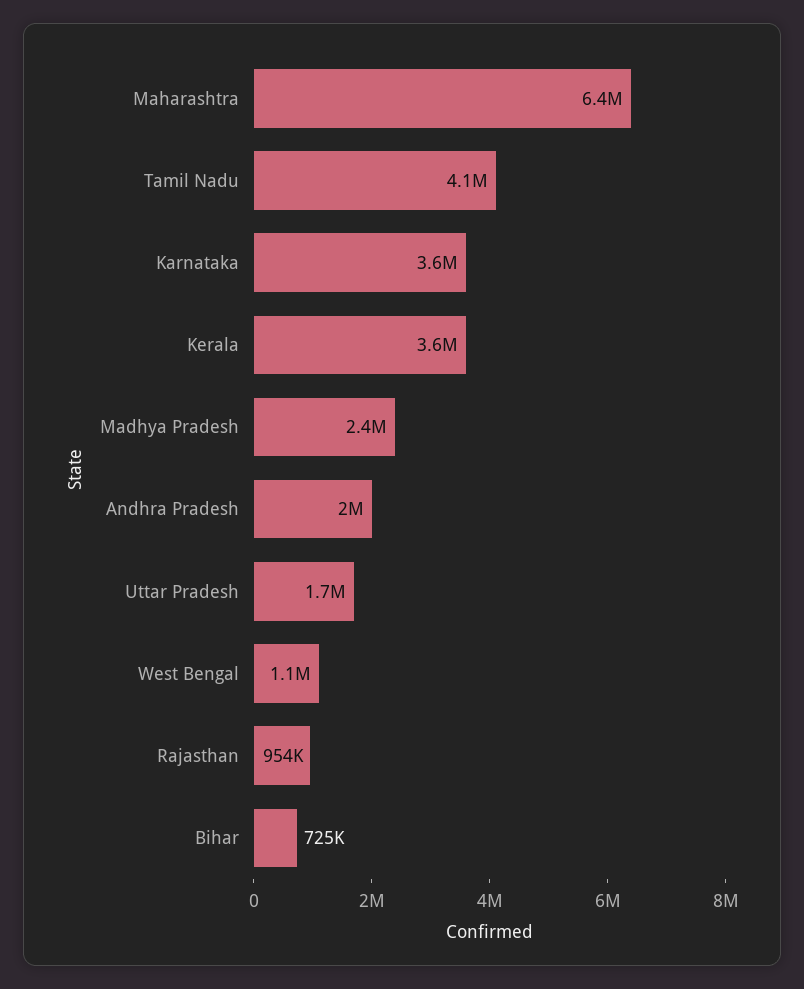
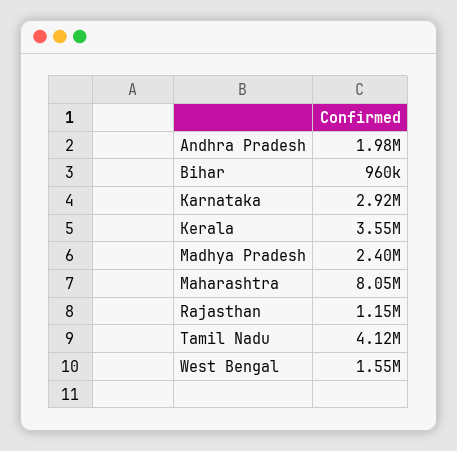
  {
-   "Maharashtra": 6400000,
+   "Maharashtra": 8050000,
    "Tamil Nadu": 4120000,
-   "Karnataka": 3600000,
+   "Karnataka": 2920000,
    "Kerala": 3550000,
    "Madhya Pradesh": 2400000,
    "Andhra Pradesh": 1980000,
-   "Uttar Pradesh": 1700000,
-   "West Bengal": 1100000,
+   "West Bengal": 1550000,
-   "Rajasthan": 954000,
+   "Rajasthan": 1150000,
-   "Bihar": 725000
+   "Bihar": 960000
  }

